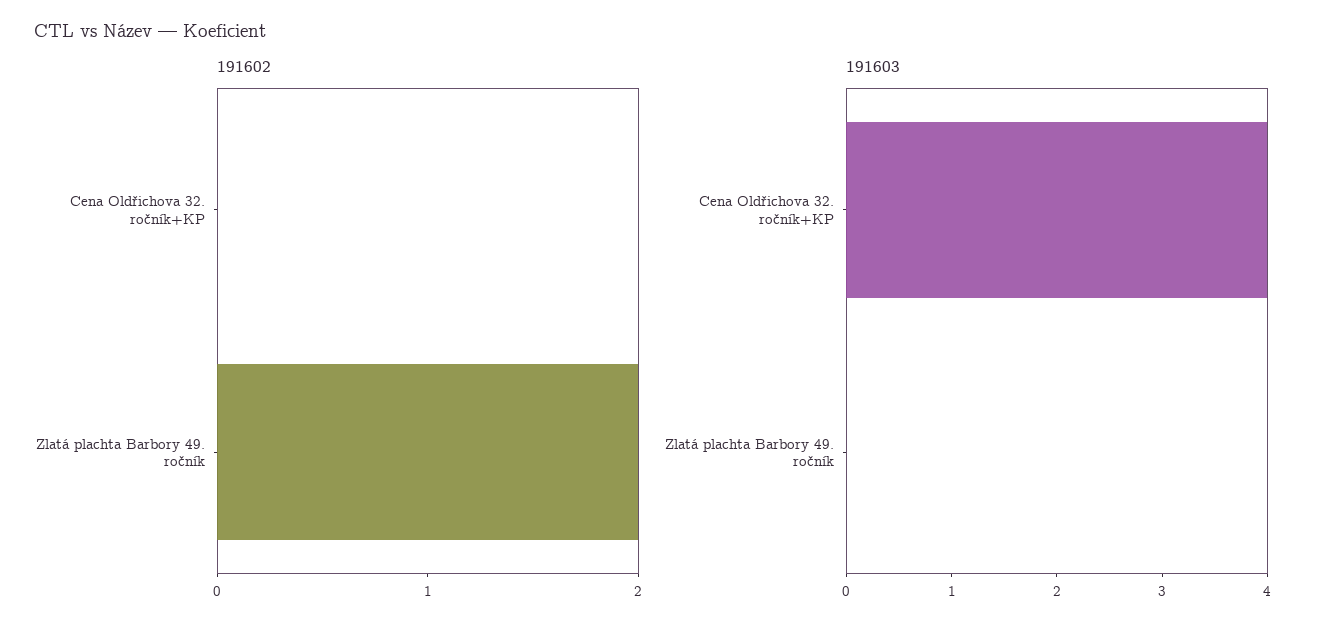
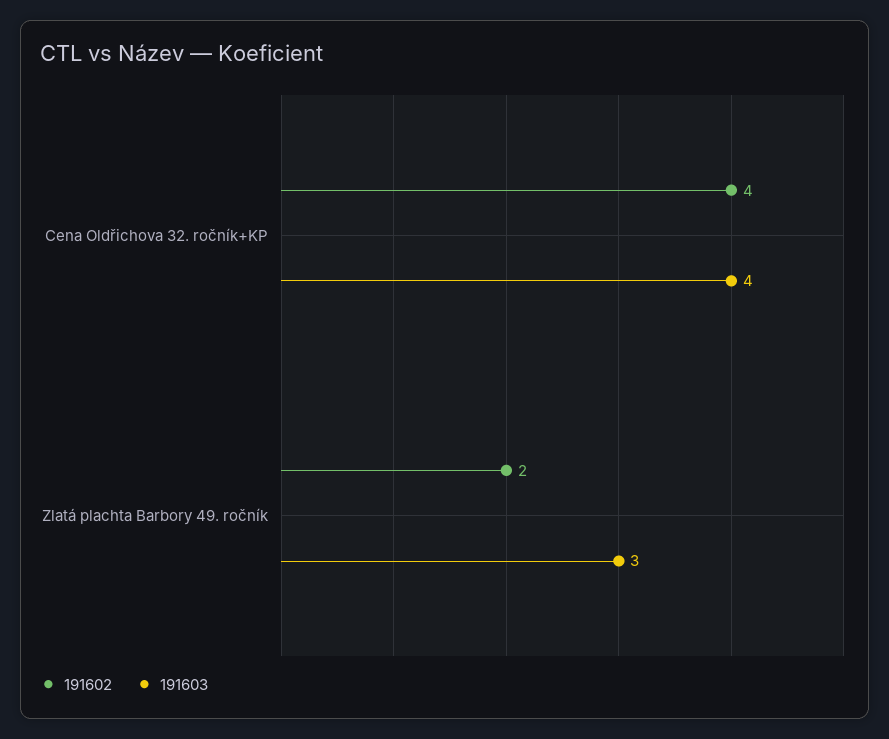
  {
    "191602": {
-     "Cena Oldřichova 32. ročník+KP": 0,
+     "Cena Oldřichova 32. ročník+KP": 4,
      "Zlatá plachta Barbory 49. ročník": 2
    },
    "191603": {
      "Cena Oldřichova 32. ročník+KP": 4,
-     "Zlatá plachta Barbory 49. ročník": 0
+     "Zlatá plachta Barbory 49. ročník": 3
    }
  }

